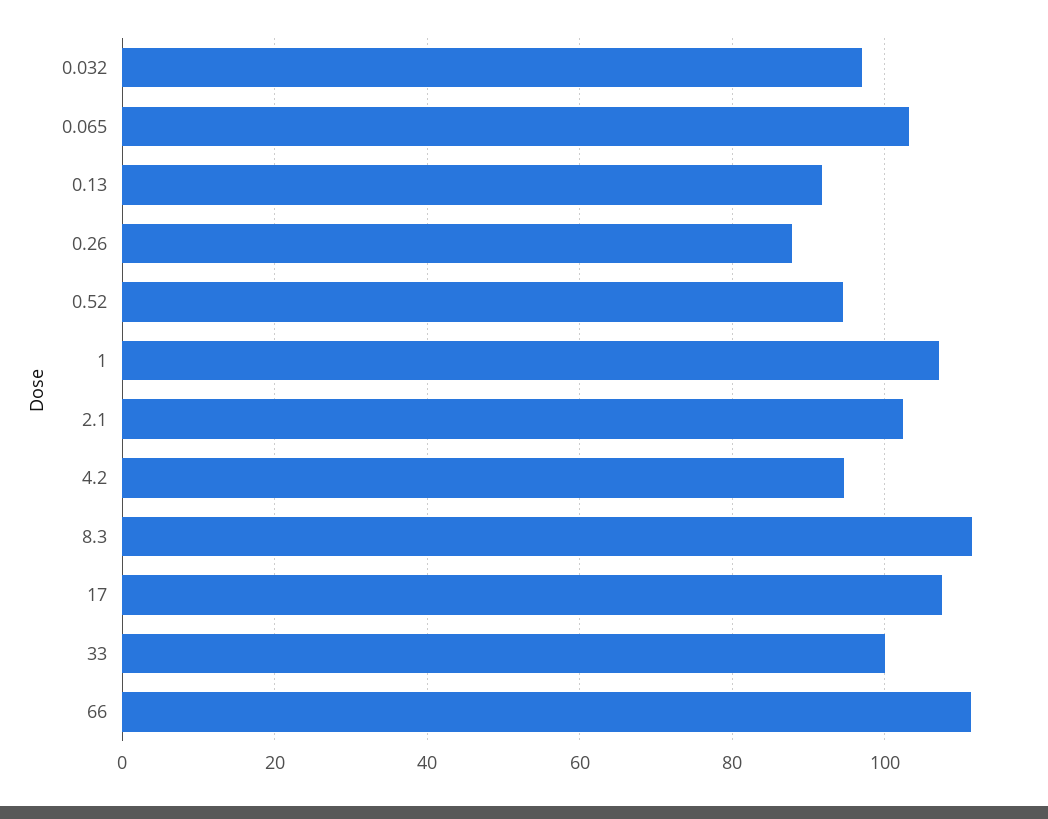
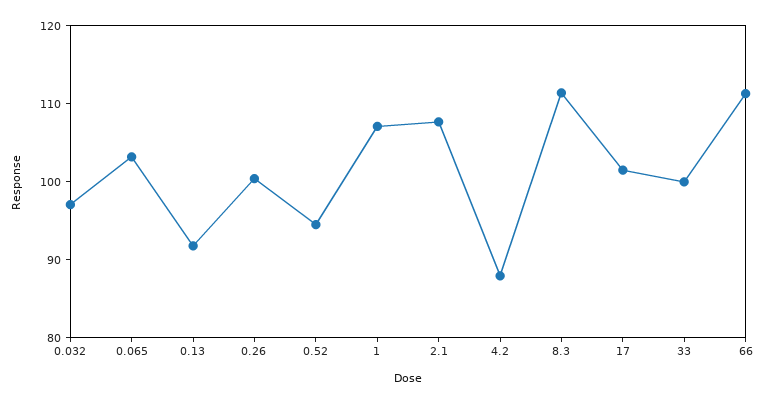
  {
    "0.032": 98,
    "0.065": 104,
    "0.13": 92,
-   "0.26": 88,
+   "0.26": 100,
    "0.52": 94,
    "1": 108,
-   "2.1": 102,
+   "2.1": 108,
-   "4.2": 94,
+   "4.2": 88,
    "8.3": 112,
-   "17": 108,
+   "17": 102,
    "33": 100,
    "66": 112
  }

